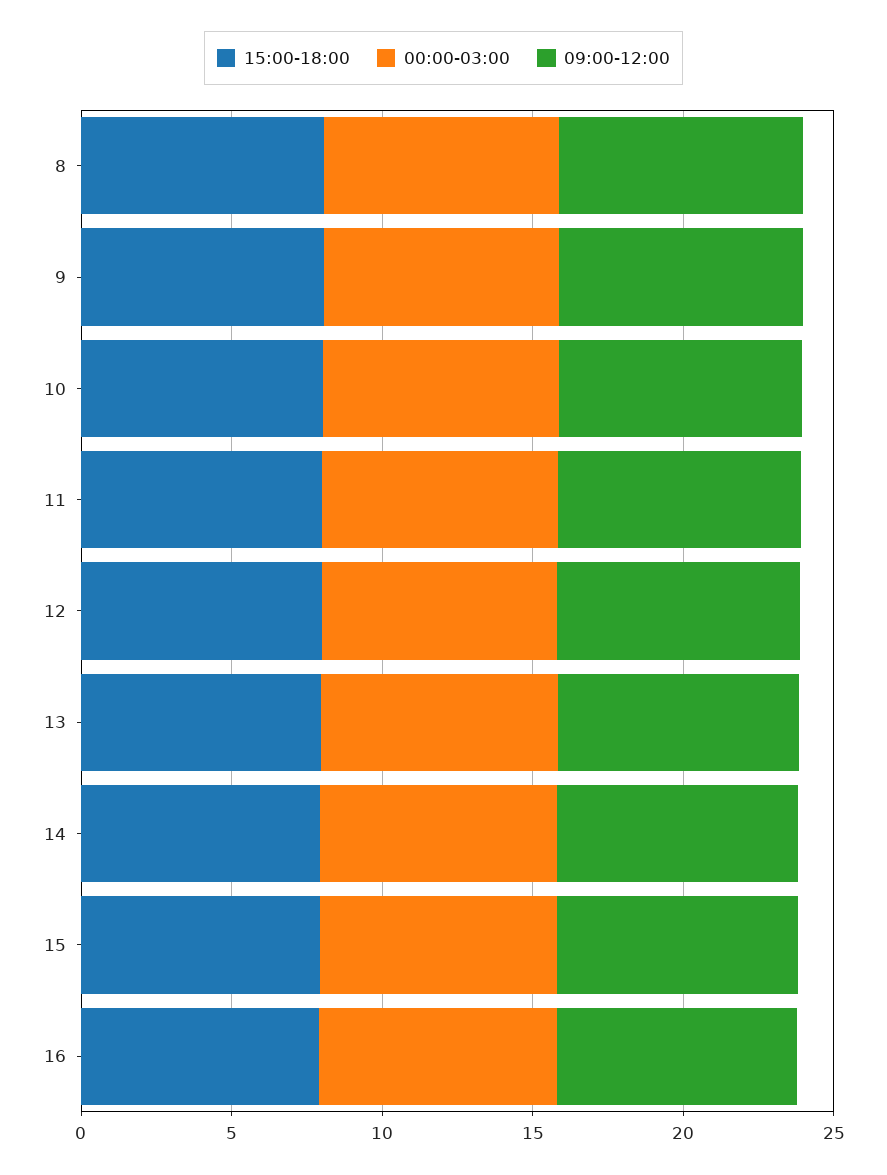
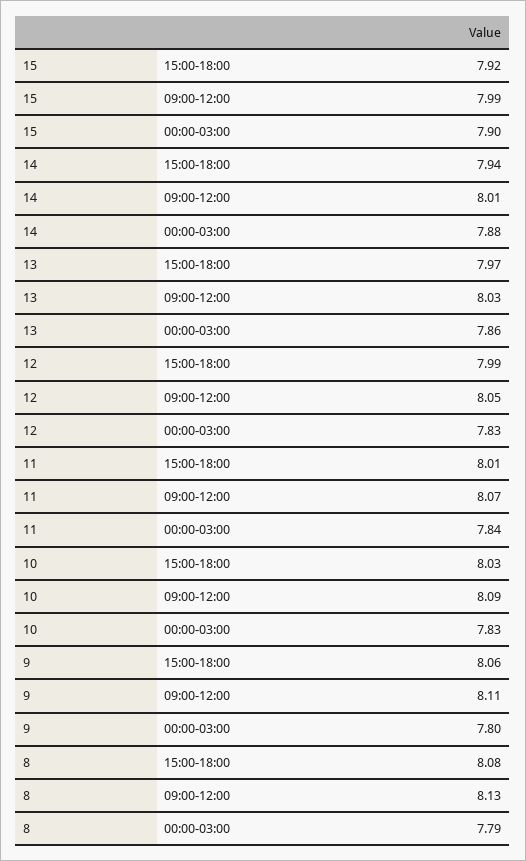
  {
    "15:00-18:00": {
      "8": 8.08,
      "9": 8.06,
      "10": 8.03,
      "11": 8.01,
      "12": 7.99,
      "13": 7.97,
      "14": 7.94,
-     "15": 7.92,
+     "15": 7.92
-     "16": 8
    },
    "00:00-03:00": {
      "8": 7.79,
      "9": 7.8,
      "10": 7.83,
      "11": 7.84,
      "12": 7.83,
      "13": 7.86,
      "14": 7.88,
-     "15": 7.9,
+     "15": 7.9
-     "16": 8
    },
    "09:00-12:00": {
      "8": 8.13,
      "9": 8.11,
      "10": 8.09,
      "11": 8.07,
      "12": 8.05,
      "13": 8.03,
      "14": 8.01,
-     "15": 7.99,
+     "15": 7.99
-     "16": 8
    }
  }

